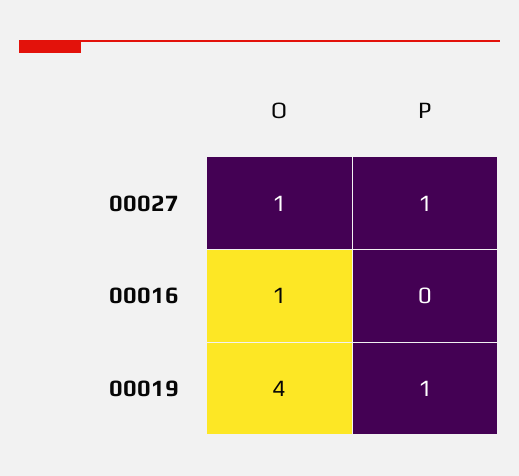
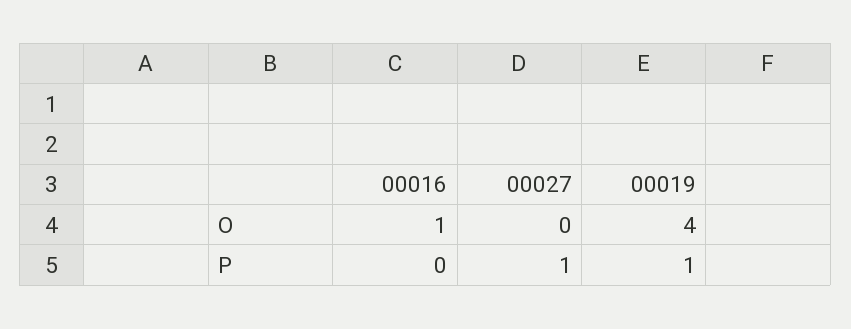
  {
    "O": {
-     "00027": 1,
+     "00027": 0,
      "00016": 1,
      "00019": 4
    },
    "P": {
      "00027": 1,
      "00016": 0,
      "00019": 1
    }
  }

